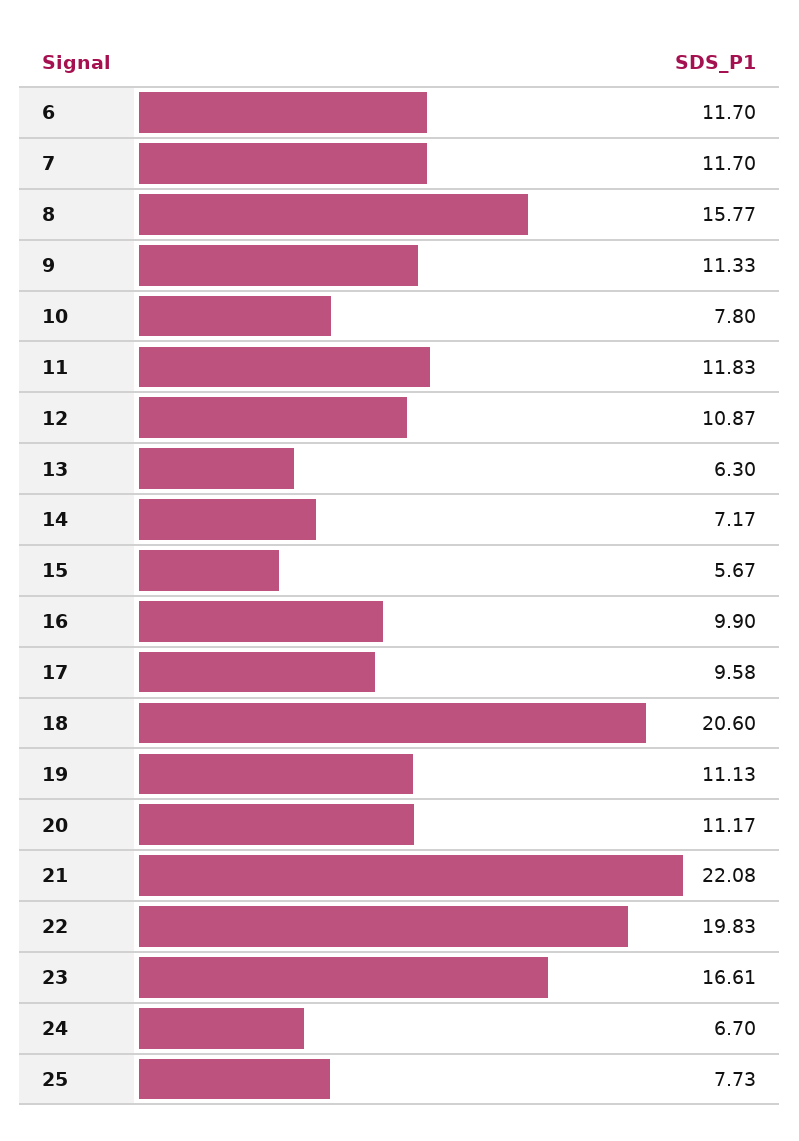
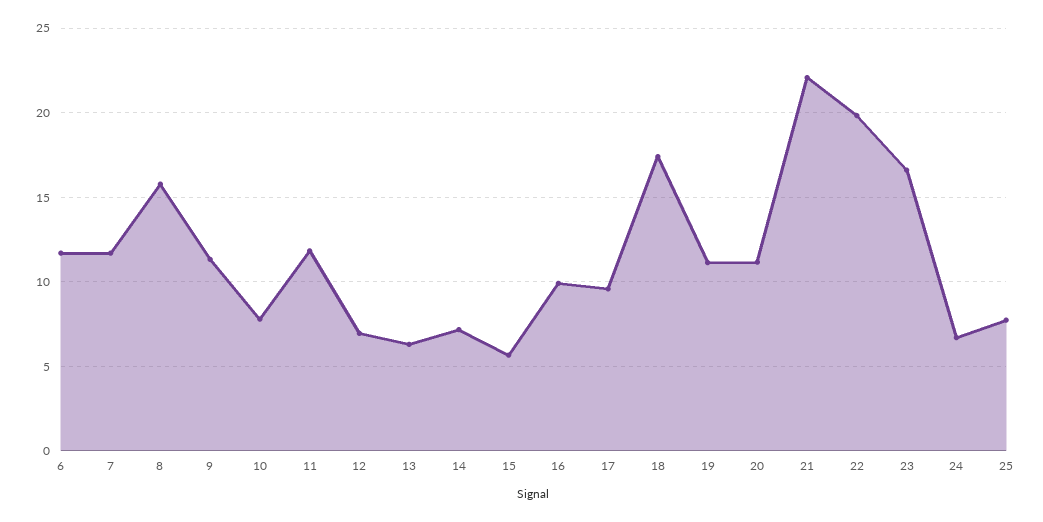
  {
    "6": 11.7,
    "7": 11.7,
    "8": 15.77,
    "9": 11.33,
    "10": 7.8,
    "11": 11.83,
-   "12": 10.87,
+   "12": 7,
    "13": 6.3,
    "14": 7.17,
    "15": 5.67,
    "16": 9.9,
    "17": 9.58,
-   "18": 20.6,
+   "18": 17.5,
    "19": 11.13,
    "20": 11.17,
    "21": 22.08,
    "22": 19.83,
    "23": 16.61,
    "24": 6.7,
    "25": 7.73
  }

